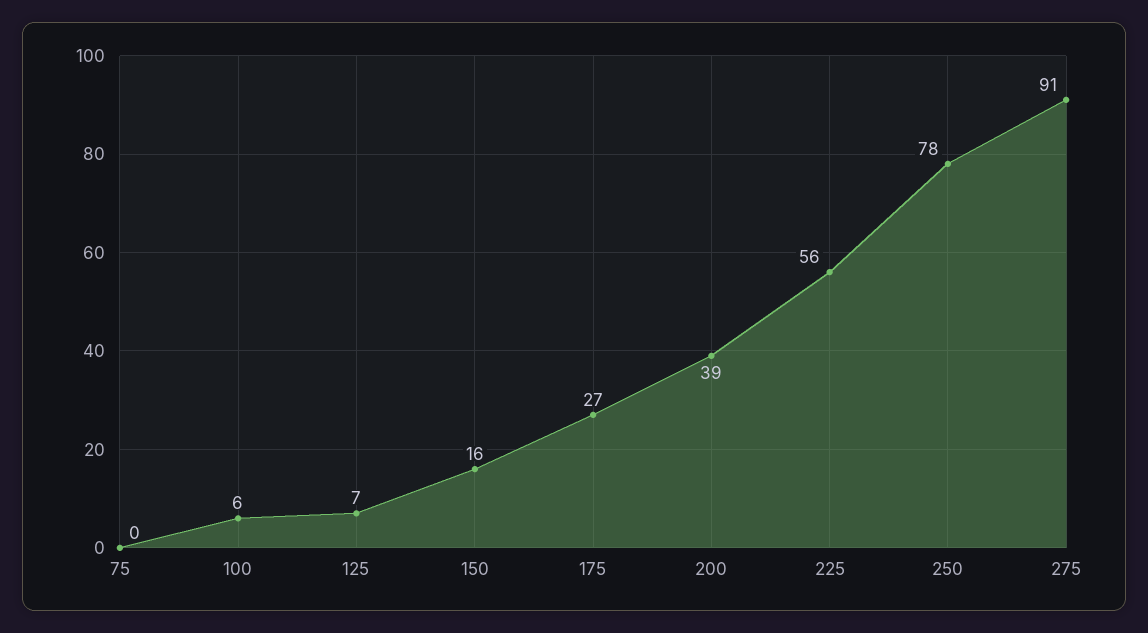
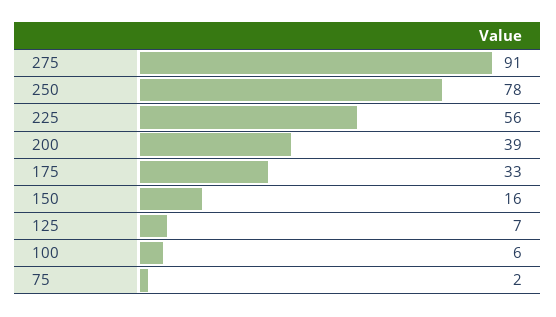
  {
-   "75": 0,
+   "75": 2,
    "100": 6,
    "125": 7,
    "150": 16,
-   "175": 27,
+   "175": 33,
    "200": 39,
    "225": 56,
    "250": 78,
    "275": 91
  }

